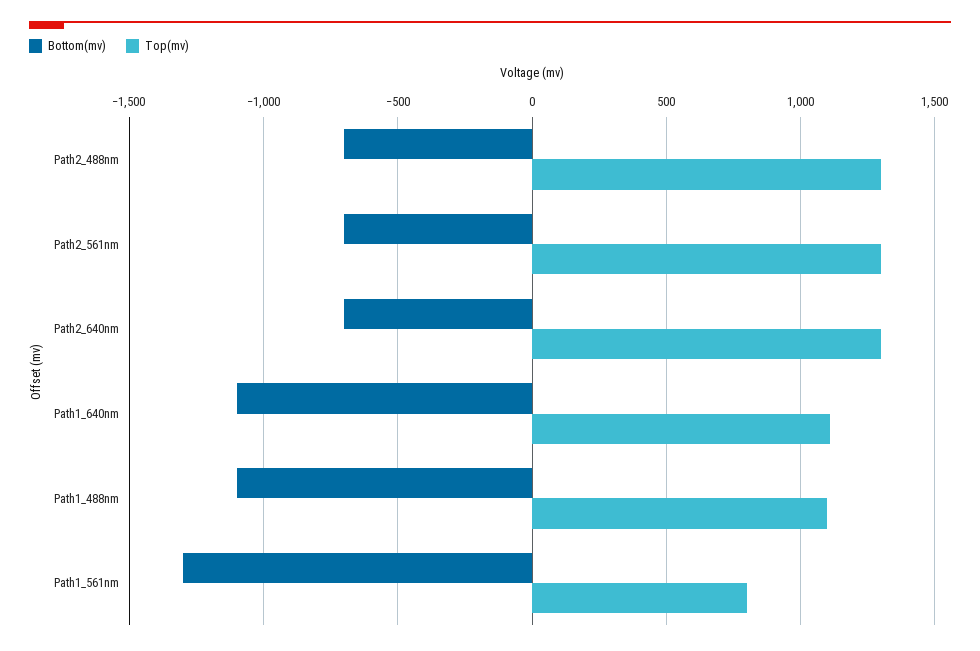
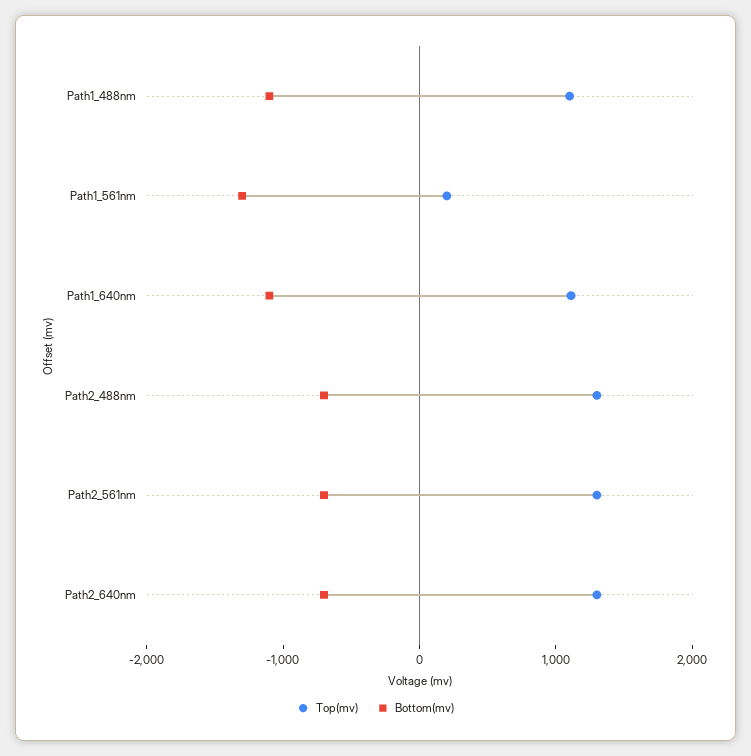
  {
    "Bottom(mv)": {
      "Path2_488nm": -700,
      "Path2_561nm": -700,
      "Path2_640nm": -700,
      "Path1_640nm": -1100,
      "Path1_488nm": -1100,
      "Path1_561nm": -1300
    },
    "Top(mv)": {
      "Path2_488nm": 1300,
      "Path2_561nm": 1300,
      "Path2_640nm": 1300,
      "Path1_640nm": 1100,
      "Path1_488nm": 1100,
-     "Path1_561nm": 800
+     "Path1_561nm": 200
    }
  }

